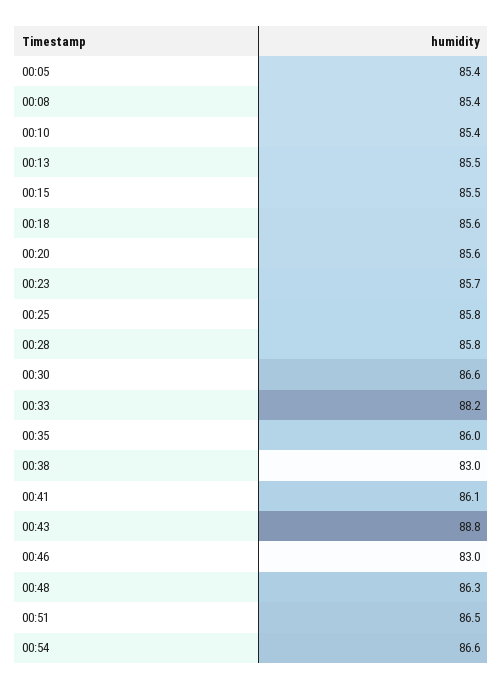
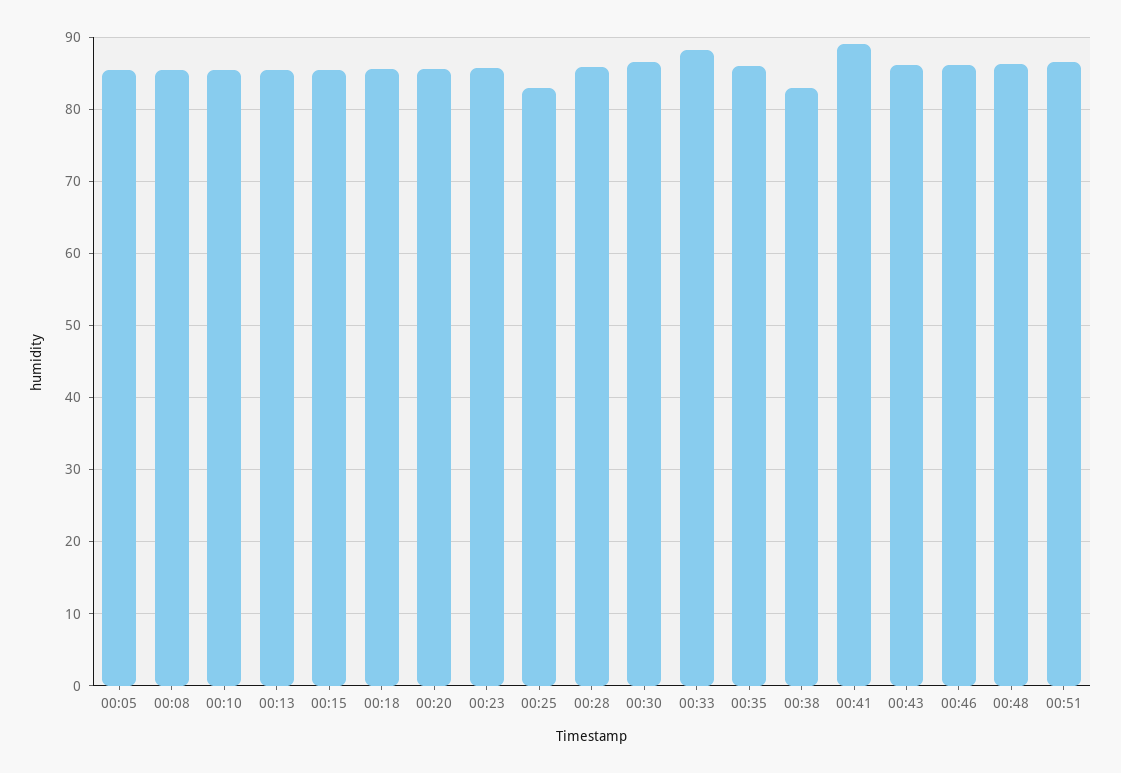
  {
    "00:05": 85.4,
    "00:08": 85.4,
    "00:10": 85.4,
    "00:13": 85.5,
    "00:15": 85.5,
    "00:18": 85.6,
    "00:20": 85.6,
    "00:23": 85.7,
-   "00:25": 85.8,
+   "00:25": 83,
    "00:28": 85.8,
    "00:30": 86.6,
    "00:33": 88.2,
    "00:35": 86,
    "00:38": 83,
-   "00:41": 86.1,
+   "00:41": 89,
-   "00:43": 88.8,
+   "00:43": 86,
-   "00:46": 83,
+   "00:46": 86,
    "00:48": 86.3,
-   "00:51": 86.5,
+   "00:51": 86.5
-   "00:54": 86.6
  }

